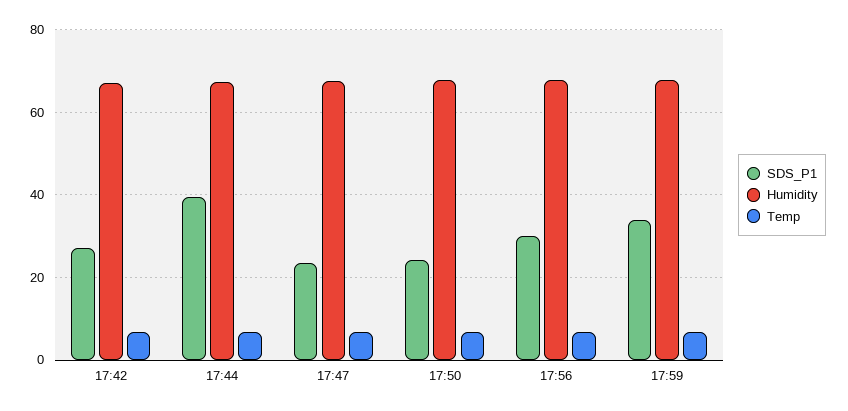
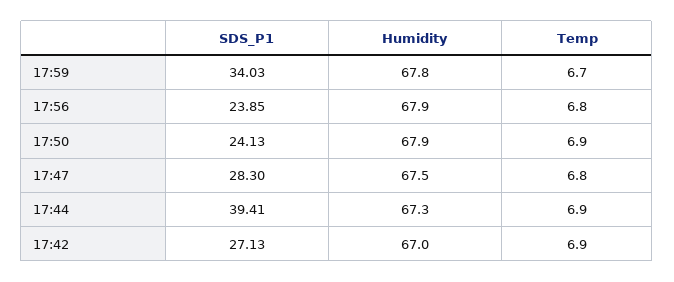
  {
    "SDS_P1": {
      "17:42": 27.13,
      "17:44": 39.41,
-     "17:47": 24,
+     "17:47": 28.3,
      "17:50": 24.13,
-     "17:56": 30,
+     "17:56": 23.85,
      "17:59": 34.03
    },
    "Humidity": {
      "17:42": 67,
      "17:44": 67.3,
      "17:47": 67.5,
      "17:50": 67.9,
      "17:56": 67.9,
      "17:59": 67.8
    },
    "Temp": {
      "17:42": 6.9,
      "17:44": 6.9,
      "17:47": 6.8,
      "17:50": 6.9,
      "17:56": 6.8,
      "17:59": 6.7
    }
  }

